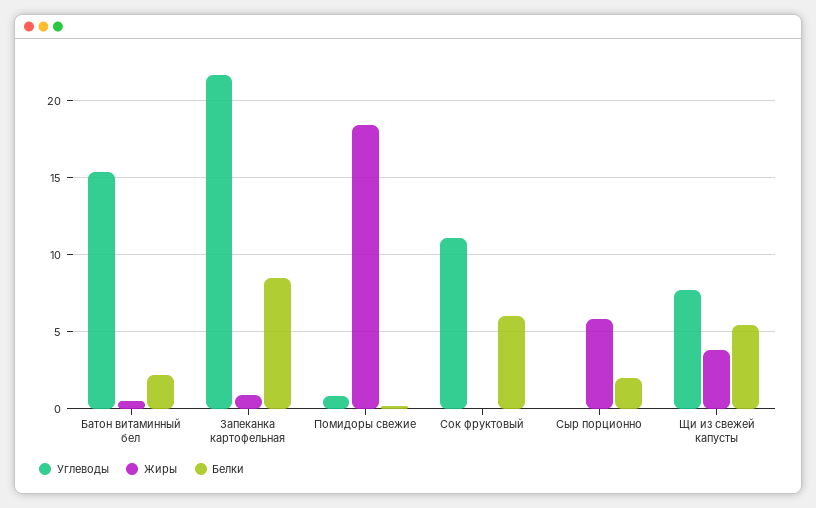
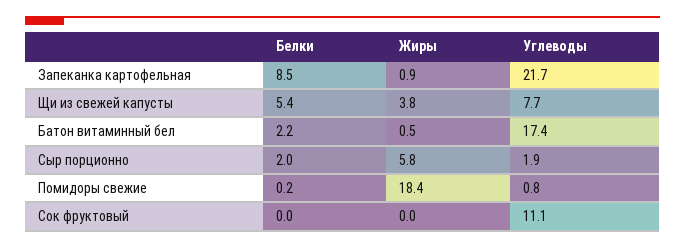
  {
    "Углеводы": {
-     "Батон витаминный бел": 15.5,
+     "Батон витаминный бел": 17.4,
      "Запеканка картофельная": 21.7,
      "Помидоры свежие": 0.8,
      "Сок фруктовый": 11.1,
-     "Сыр порционно": 0,
+     "Сыр порционно": 1.9,
      "Щи из свежей капусты": 7.7
    },
    "Жиры": {
      "Батон витаминный бел": 0.5,
      "Запеканка картофельная": 0.9,
      "Помидоры свежие": 18.4,
      "Сок фруктовый": 0,
      "Сыр порционно": 5.8,
      "Щи из свежей капусты": 3.8
    },
    "Белки": {
      "Батон витаминный бел": 2.2,
      "Запеканка картофельная": 8.5,
      "Помидоры свежие": 0.2,
-     "Сок фруктовый": 6,
+     "Сок фруктовый": 0,
      "Сыр порционно": 2,
      "Щи из свежей капусты": 5.4
    }
  }

